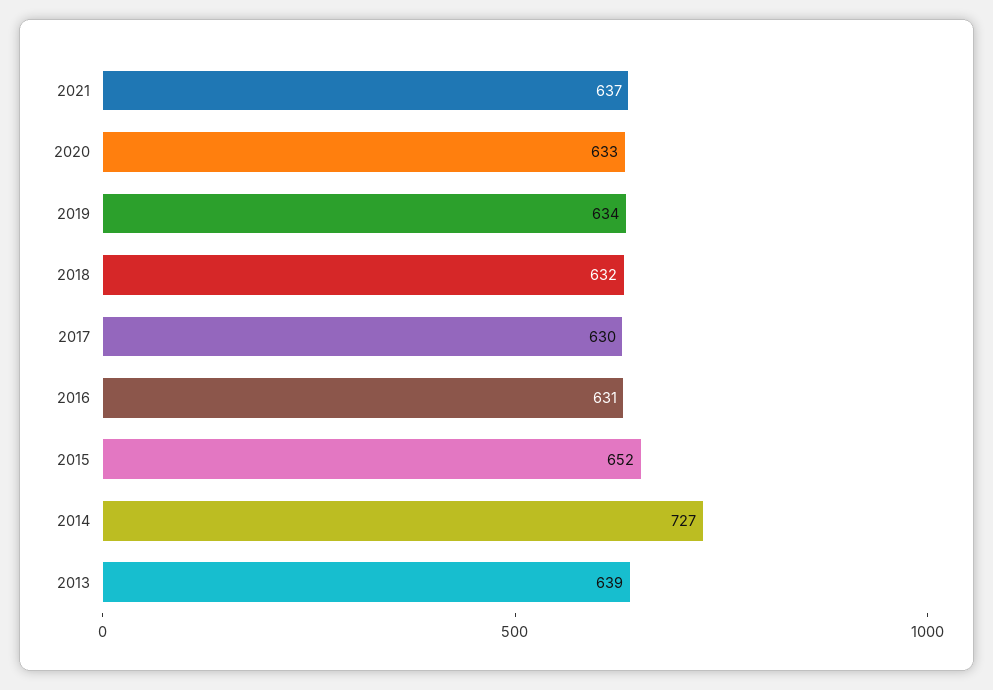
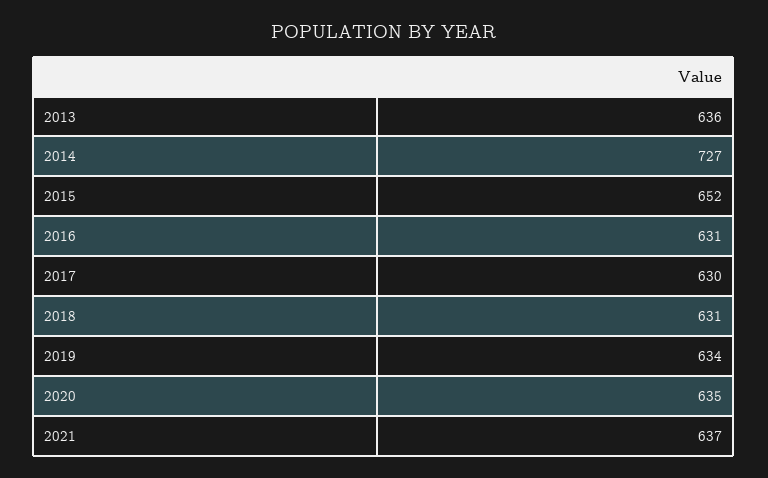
  {
    "2021": 637,
-   "2020": 633,
+   "2020": 635,
    "2019": 634,
-   "2018": 632,
+   "2018": 631,
    "2017": 630,
    "2016": 631,
    "2015": 652,
    "2014": 727,
-   "2013": 639
+   "2013": 636
  }

